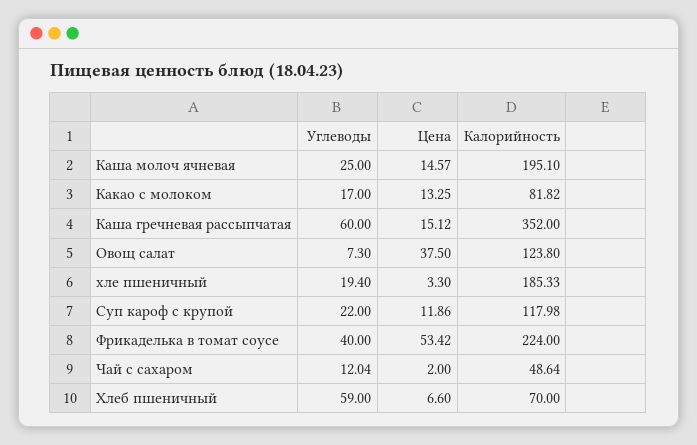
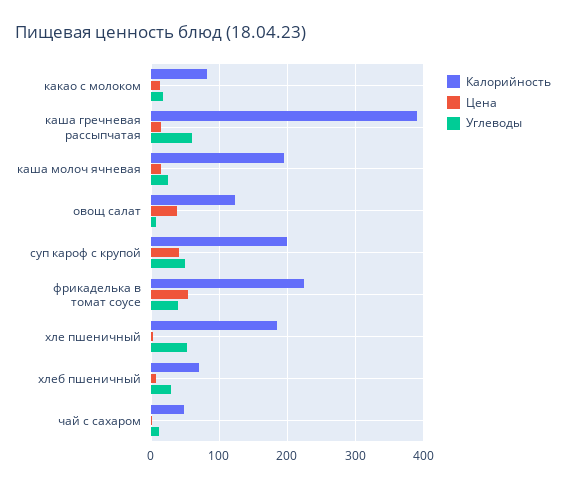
  {
    "Углеводы": {
      "Каша молоч ячневая": 25,
      "Какао с молоком": 17,
      "Каша гречневая рассыпчатая": 60,
      "Овощ салат": 7.3,
-     "хле пшеничный": 19.4,
+     "хле пшеничный": 50,
-     "Суп кароф с крупой": 22,
+     "Суп кароф с крупой": 50,
      "Фрикаделька в томат соусе": 40,
      "Чай с сахаром": 12.04,
-     "Хлеб пшеничный": 59
+     "Хлеб пшеничный": 30
    },
    "Цена": {
      "Каша молоч ячневая": 14.57,
      "Какао с молоком": 13.25,
      "Каша гречневая рассыпчатая": 15.12,
      "Овощ салат": 37.5,
      "хле пшеничный": 3.3,
-     "Суп кароф с крупой": 11.86,
+     "Суп кароф с крупой": 40,
      "Фрикаделька в томат соусе": 53.42,
      "Чай с сахаром": 2,
      "Хлеб пшеничный": 6.6
    },
    "Калорийность": {
      "Каша молоч ячневая": 195.1,
      "Какао с молоком": 81.82,
-     "Каша гречневая рассыпчатая": 352,
+     "Каша гречневая рассыпчатая": 390,
      "Овощ салат": 123.8,
      "хле пшеничный": 185.33,
-     "Суп кароф с крупой": 117.98,
+     "Суп кароф с крупой": 200,
      "Фрикаделька в томат соусе": 224,
      "Чай с сахаром": 48.64,
      "Хлеб пшеничный": 70
    }
  }

